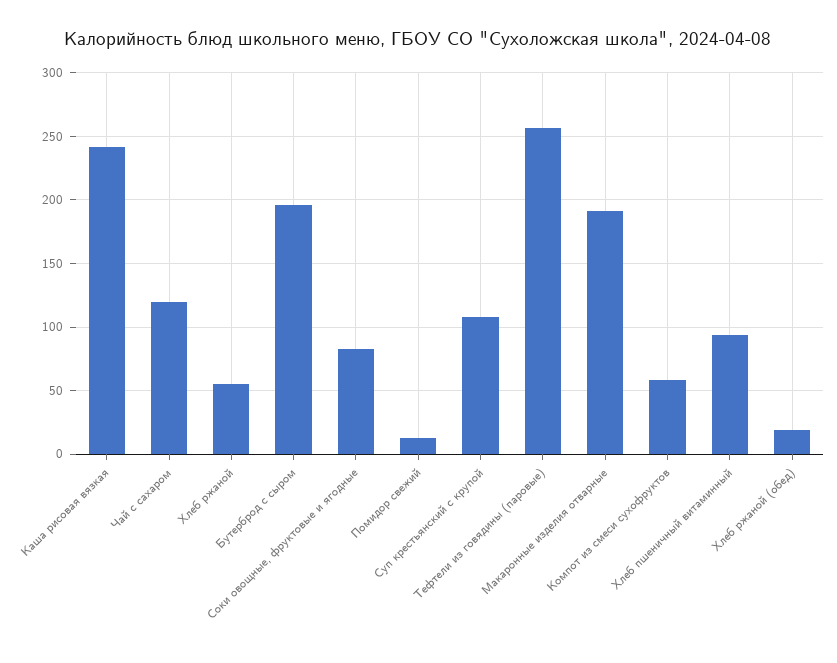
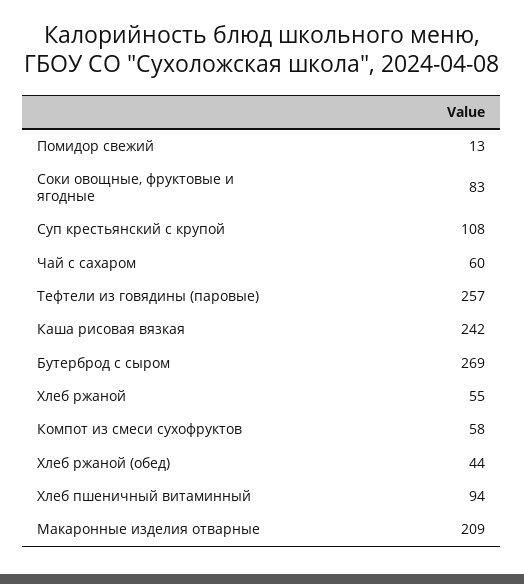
  {
    "Каша рисовая вязкая": 242,
-   "Чай с сахаром": 120,
+   "Чай с сахаром": 60,
    "Хлеб ржаной": 55,
-   "Бутерброд с сыром": 195,
+   "Бутерброд с сыром": 269,
    "Соки овощные, фруктовые и ягодные": 83,
    "Помидор свежий": 13,
    "Суп крестьянский с крупой": 108,
    "Тефтели из говядины (паровые)": 257,
-   "Макаронные изделия отварные": 190,
+   "Макаронные изделия отварные": 209,
    "Компот из смеси сухофруктов": 58,
    "Хлеб пшеничный витаминный": 94,
-   "Хлеб ржаной (обед)": 20
+   "Хлеб ржаной (обед)": 44
  }

